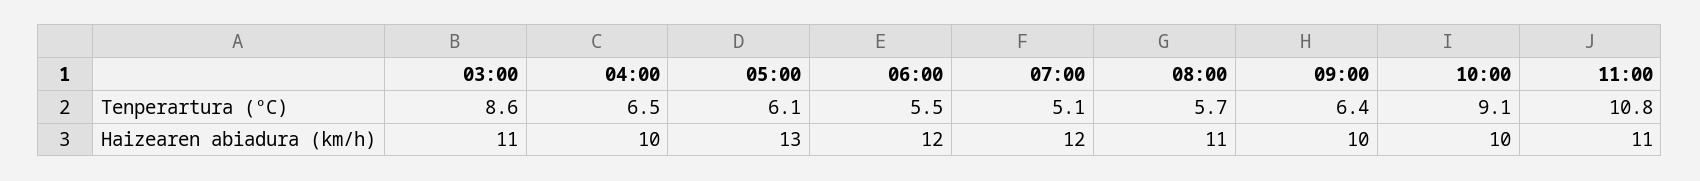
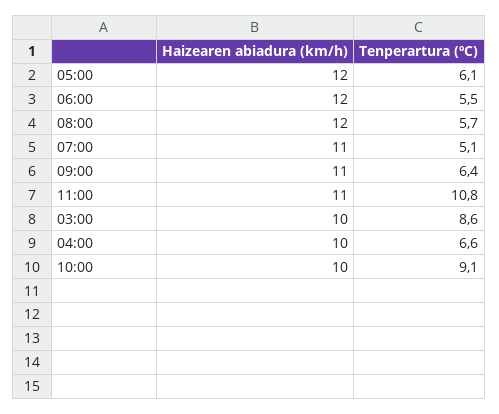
  {
    "03:00": {
      "Tenperartura (ºC)": 8.6,
-     "Haizearen abiadura (km/h)": 11
+     "Haizearen abiadura (km/h)": 10
    },
    "04:00": {
-     "Tenperartura (ºC)": 6.5,
+     "Tenperartura (ºC)": 6.6,
      "Haizearen abiadura (km/h)": 10
    },
    "05:00": {
      "Tenperartura (ºC)": 6.1,
-     "Haizearen abiadura (km/h)": 13
+     "Haizearen abiadura (km/h)": 12
    },
    "06:00": {
      "Tenperartura (ºC)": 5.5,
      "Haizearen abiadura (km/h)": 12
    },
    "07:00": {
      "Tenperartura (ºC)": 5.1,
-     "Haizearen abiadura (km/h)": 12
+     "Haizearen abiadura (km/h)": 11
    },
    "08:00": {
      "Tenperartura (ºC)": 5.7,
-     "Haizearen abiadura (km/h)": 11
+     "Haizearen abiadura (km/h)": 12
    },
    "09:00": {
      "Tenperartura (ºC)": 6.4,
-     "Haizearen abiadura (km/h)": 10
+     "Haizearen abiadura (km/h)": 11
    },
    "10:00": {
      "Tenperartura (ºC)": 9.1,
      "Haizearen abiadura (km/h)": 10
    },
    "11:00": {
      "Tenperartura (ºC)": 10.8,
      "Haizearen abiadura (km/h)": 11
    }
  }

